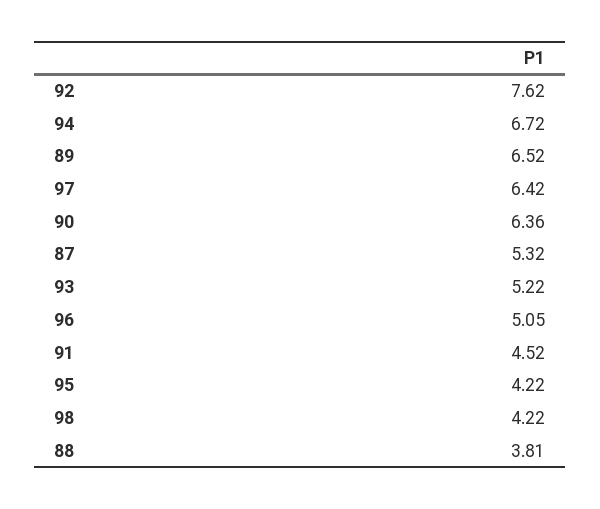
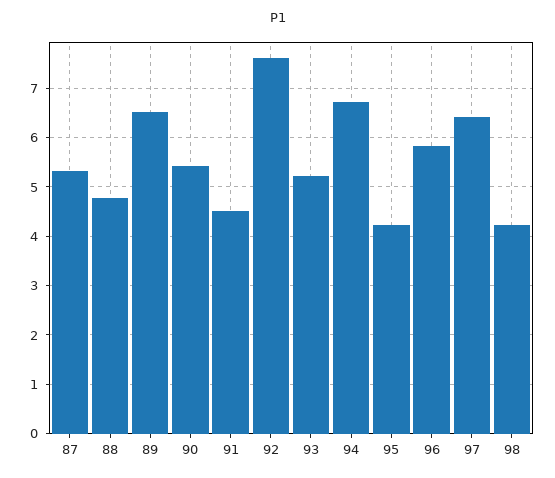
  {
    "92": 7.62,
    "94": 6.72,
    "89": 6.52,
    "97": 6.42,
-   "90": 6.36,
+   "90": 5.4,
    "87": 5.32,
    "93": 5.22,
-   "96": 5.05,
+   "96": 5.8,
    "91": 4.52,
    "95": 4.22,
    "98": 4.22,
-   "88": 3.81
+   "88": 4.8
  }

